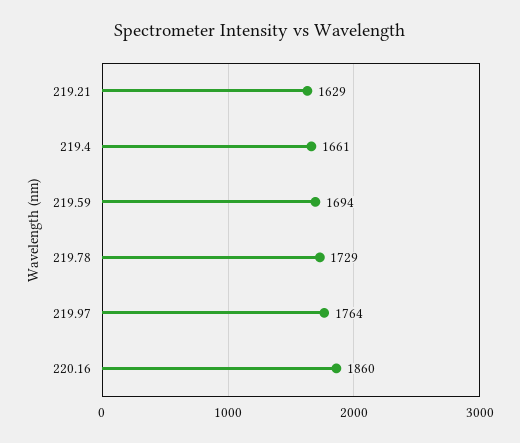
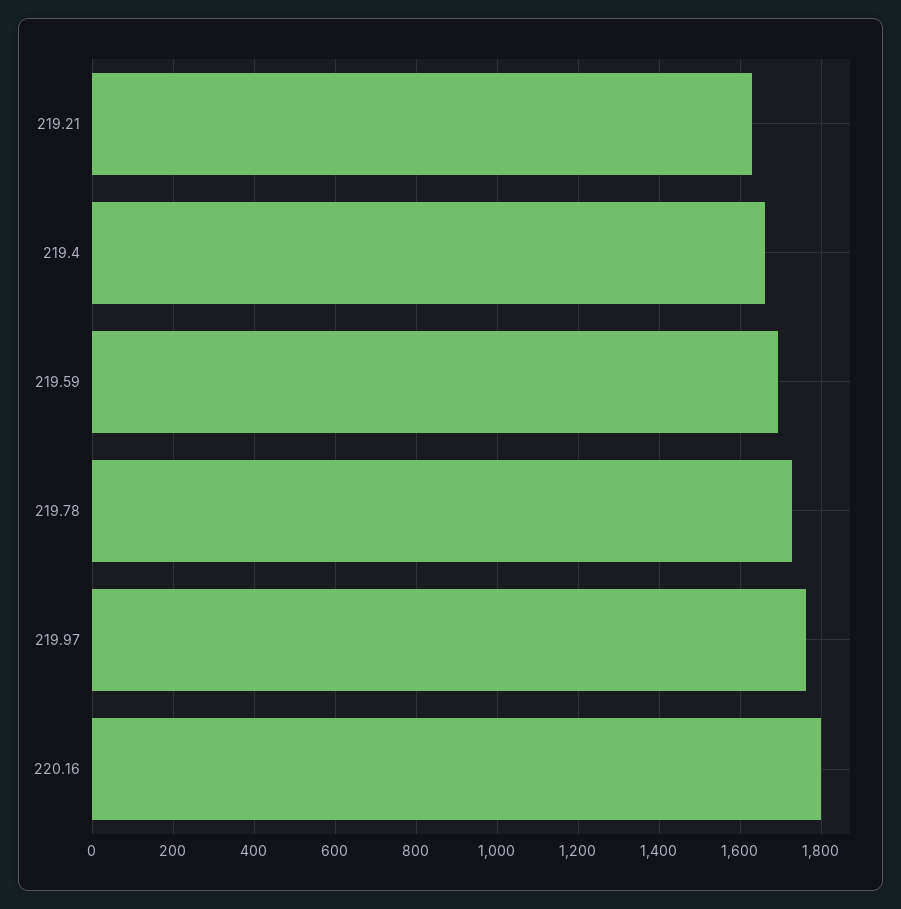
  {
    "219.21": 1629,
    "219.4": 1661,
    "219.59": 1694,
    "219.78": 1729,
    "219.97": 1764,
-   "220.16": 1860
+   "220.16": 1800
  }

